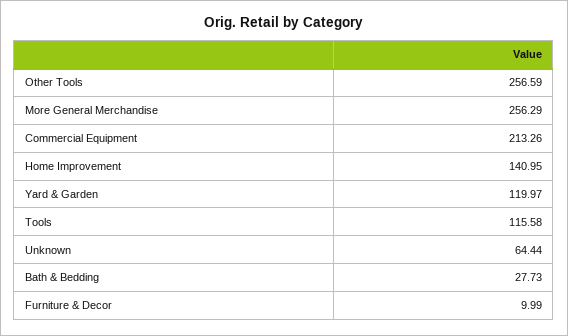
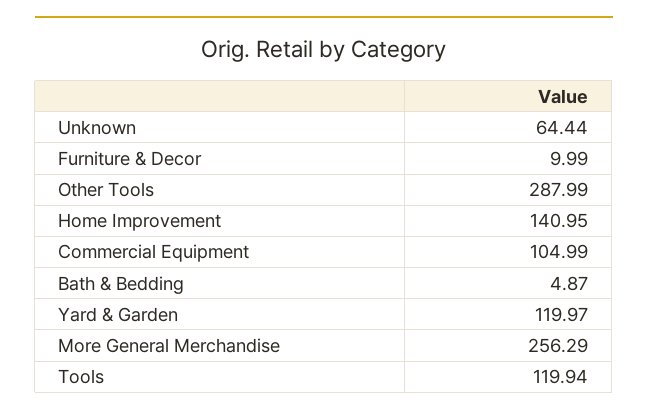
  {
-   "Other Tools": 256.59,
+   "Other Tools": 287.99,
    "More General Merchandise": 256.29,
-   "Commercial Equipment": 213.26,
+   "Commercial Equipment": 104.99,
    "Home Improvement": 140.95,
    "Yard & Garden": 119.97,
-   "Tools": 115.58,
+   "Tools": 119.94,
    "Unknown": 64.44,
-   "Bath & Bedding": 27.73,
+   "Bath & Bedding": 4.87,
    "Furniture & Decor": 9.99
  }

